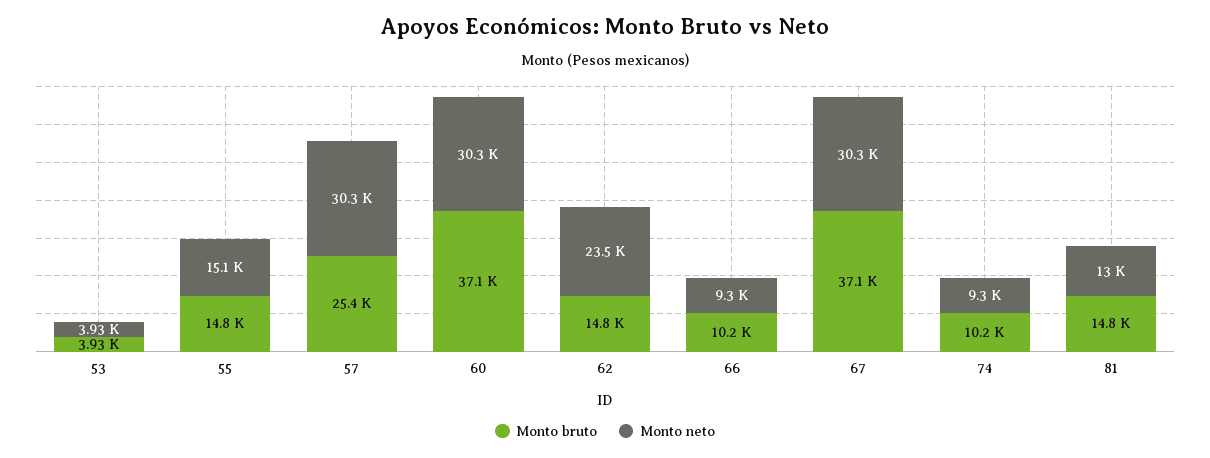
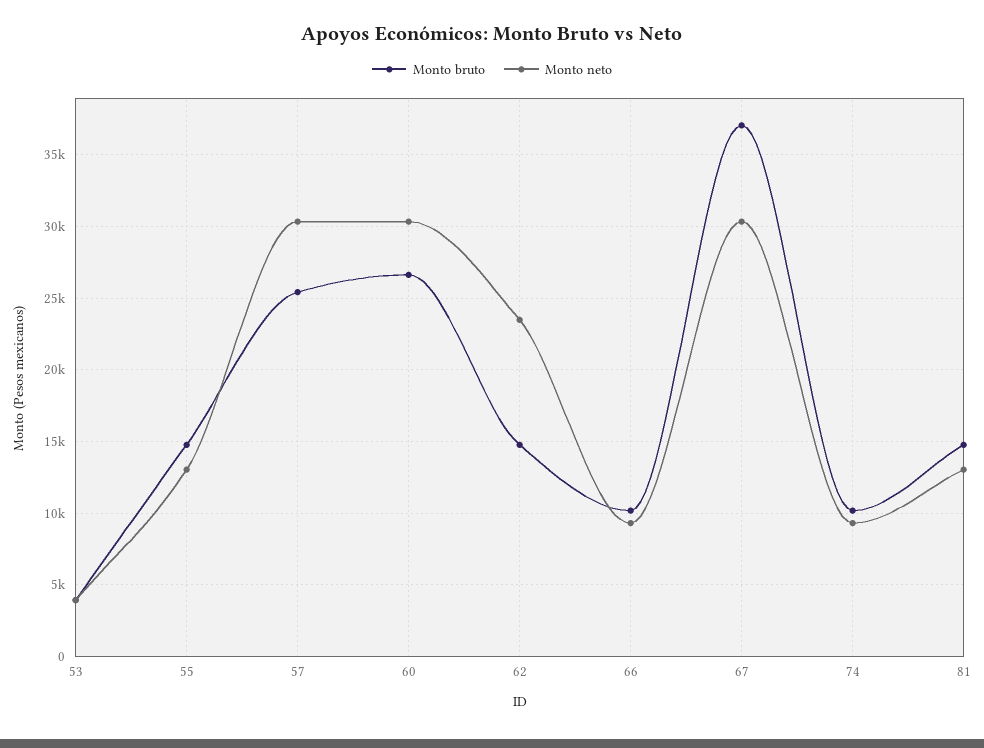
  {
    "Monto bruto": {
      "53": 3930,
      "55": 14800,
      "57": 25400,
-     "60": 37100,
+     "60": 26500,
      "62": 14800,
      "66": 10200,
      "67": 37100,
      "74": 10200,
      "81": 14800
    },
    "Monto neto": {
      "53": 3930,
-     "55": 15100,
+     "55": 13000,
      "57": 30300,
      "60": 30300,
      "62": 23500,
      "66": 9300,
      "67": 30300,
      "74": 9300,
      "81": 13000
    }
  }

